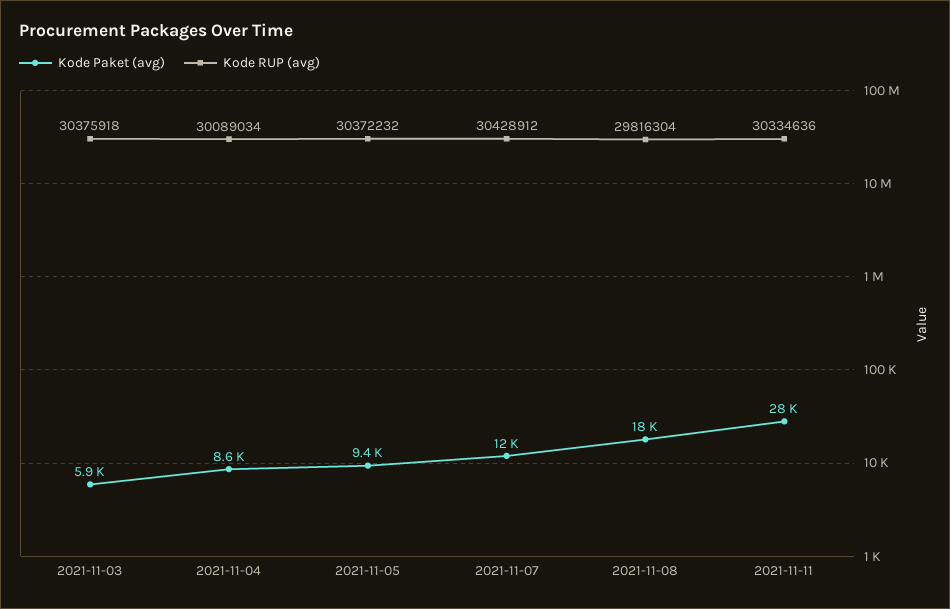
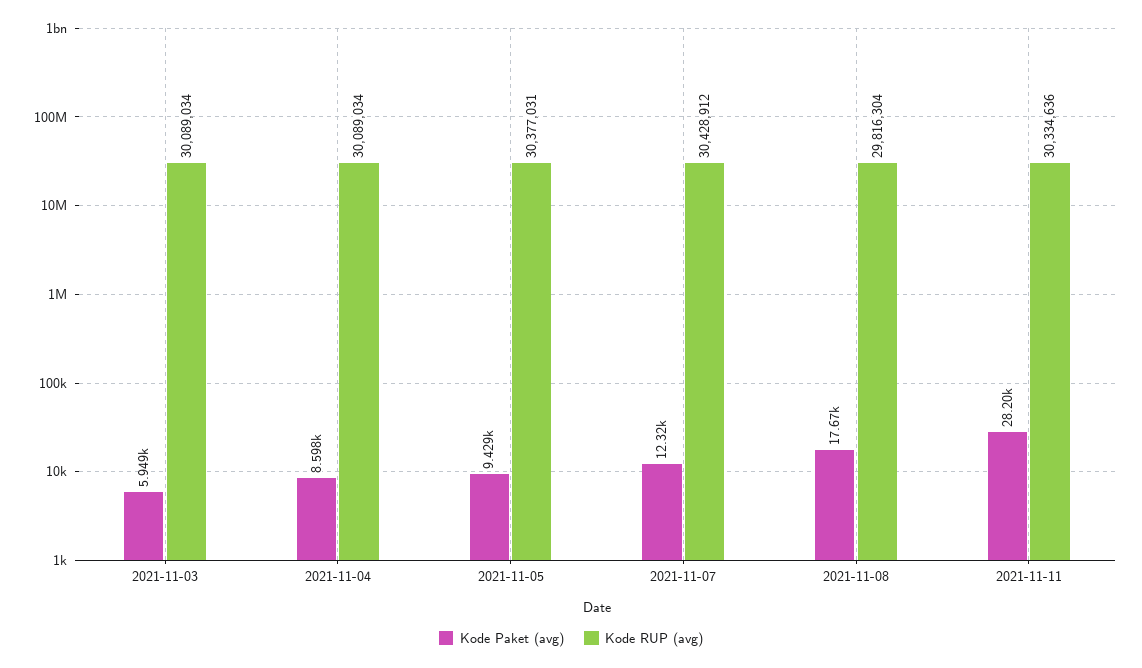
  {
    "Kode Paket (avg)": {
      "2021-11-03": 5949,
      "2021-11-04": 8598,
      "2021-11-05": 9429,
      "2021-11-07": 12320,
      "2021-11-08": 17670,
      "2021-11-11": 28200
    },
    "Kode RUP (avg)": {
-     "2021-11-03": 30375918,
+     "2021-11-03": 30089034,
      "2021-11-04": 30089034,
-     "2021-11-05": 30372232,
+     "2021-11-05": 30377031,
      "2021-11-07": 30428912,
      "2021-11-08": 29816304,
      "2021-11-11": 30334636
    }
  }

